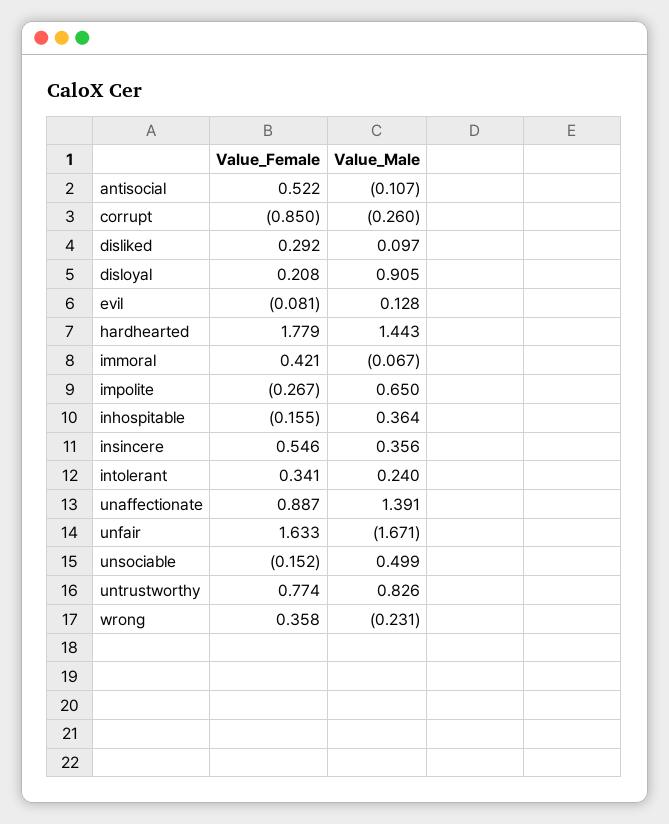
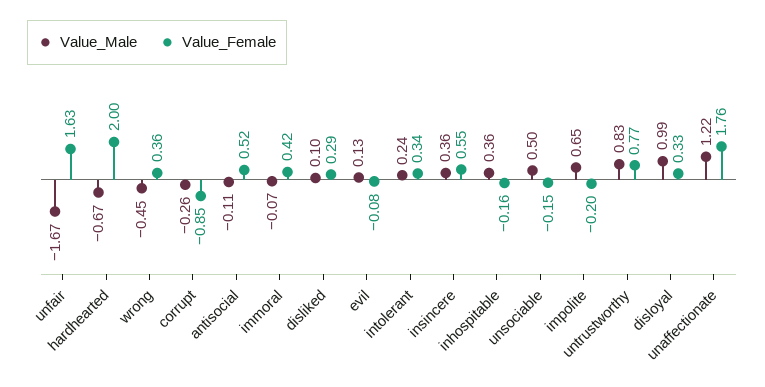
  {
    "Value_Female": {
      "antisocial": 0.522,
      "corrupt": -0.85,
      "disliked": 0.292,
-     "disloyal": 0.208,
+     "disloyal": 0.33,
      "evil": -0.081,
-     "hardhearted": 1.779,
+     "hardhearted": 2,
      "immoral": 0.421,
-     "impolite": -0.267,
+     "impolite": -0.2,
      "inhospitable": -0.155,
      "insincere": 0.546,
      "intolerant": 0.341,
-     "unaffectionate": 0.887,
+     "unaffectionate": 1.76,
      "unfair": 1.633,
      "unsociable": -0.152,
      "untrustworthy": 0.774,
      "wrong": 0.358
    },
    "Value_Male": {
      "antisocial": -0.107,
      "corrupt": -0.26,
      "disliked": 0.097,
-     "disloyal": 0.905,
+     "disloyal": 0.99,
      "evil": 0.128,
-     "hardhearted": 1.443,
+     "hardhearted": -0.67,
      "immoral": -0.067,
      "impolite": 0.65,
      "inhospitable": 0.364,
      "insincere": 0.356,
      "intolerant": 0.24,
-     "unaffectionate": 1.391,
+     "unaffectionate": 1.22,
      "unfair": -1.671,
      "unsociable": 0.499,
      "untrustworthy": 0.826,
-     "wrong": -0.231
+     "wrong": -0.45
    }
  }

